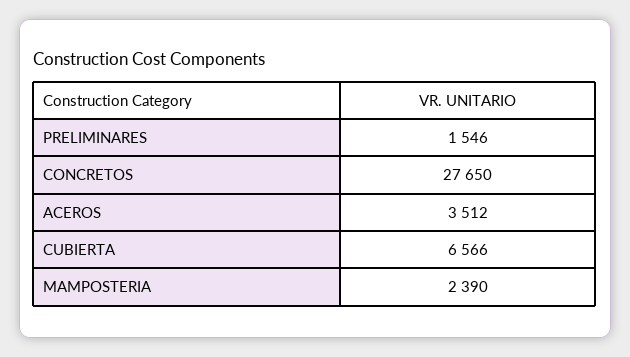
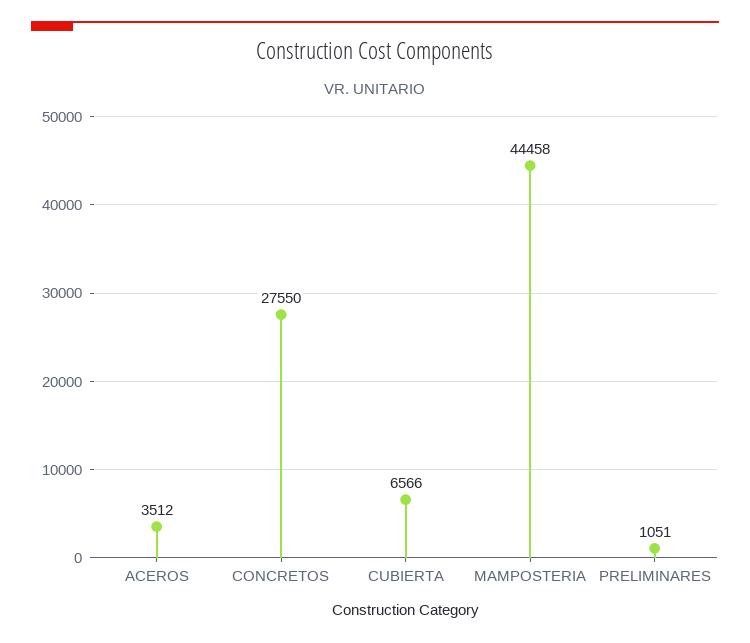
  {
-   "PRELIMINARES": 1546,
+   "PRELIMINARES": 1051,
-   "CONCRETOS": 27650,
+   "CONCRETOS": 27550,
    "ACEROS": 3512,
    "CUBIERTA": 6566,
-   "MAMPOSTERIA": 2390
+   "MAMPOSTERIA": 44458
  }

